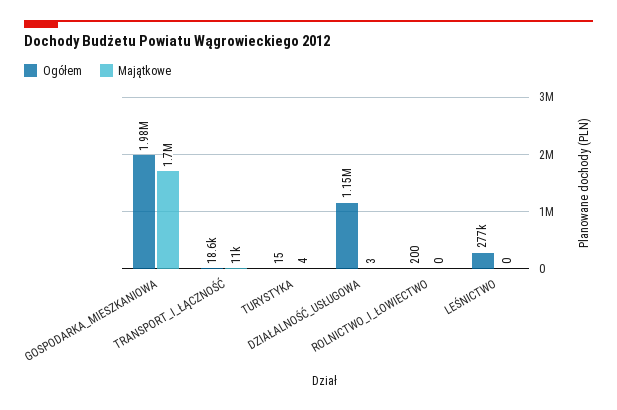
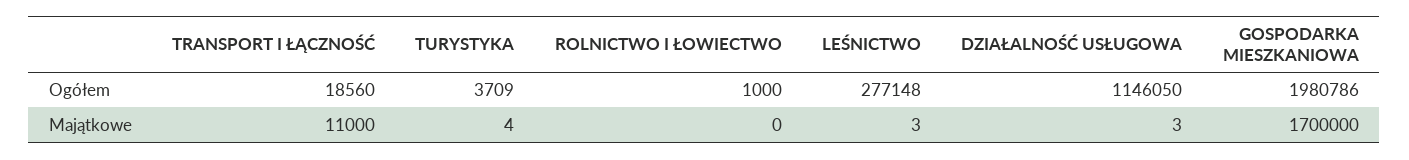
  {
    "Ogółem": {
      "GOSPODARKA_MIESZKANIOWA": 1980786,
      "TRANSPORT_I_ŁĄCZNOŚĆ": 18560,
-     "TURYSTYKA": 15,
+     "TURYSTYKA": 3709,
      "DZIAŁALNOŚĆ_USŁUGOWA": 1146050,
-     "ROLNICTWO_I_ŁOWIECTWO": 200,
+     "ROLNICTWO_I_ŁOWIECTWO": 1000,
      "LEŚNICTWO": 277148
    },
    "Majątkowe": {
      "GOSPODARKA_MIESZKANIOWA": 1700000,
      "TRANSPORT_I_ŁĄCZNOŚĆ": 11000,
      "TURYSTYKA": 4,
      "DZIAŁALNOŚĆ_USŁUGOWA": 3,
      "ROLNICTWO_I_ŁOWIECTWO": 0,
-     "LEŚNICTWO": 0
+     "LEŚNICTWO": 3
    }
  }

